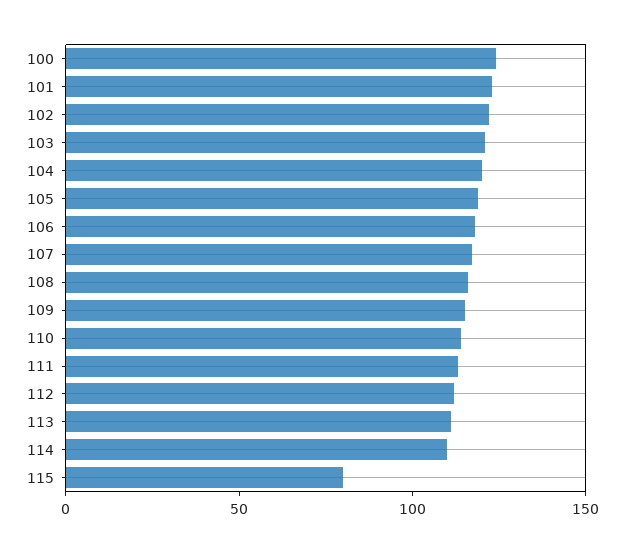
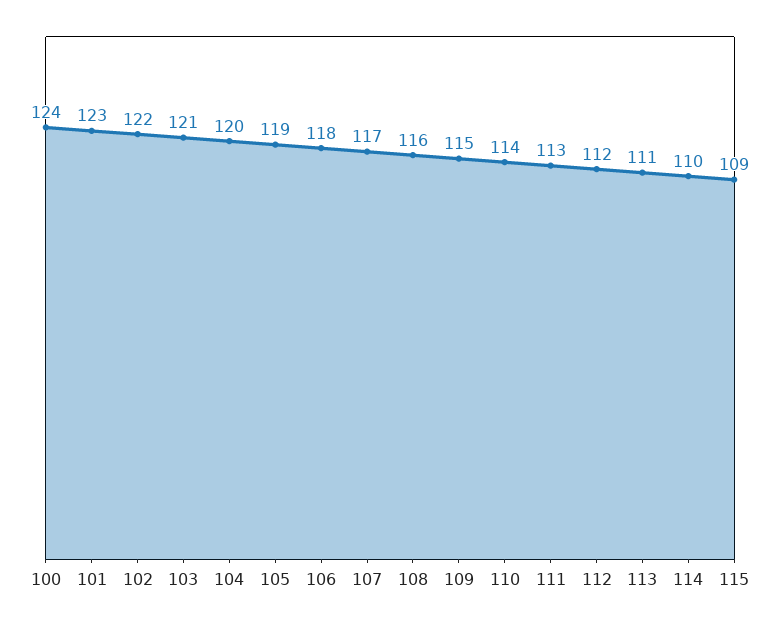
  {
    "100": 124,
    "101": 123,
    "102": 122,
    "103": 121,
    "104": 120,
    "105": 119,
    "106": 118,
    "107": 117,
    "108": 116,
    "109": 115,
    "110": 114,
    "111": 113,
    "112": 112,
    "113": 111,
    "114": 110,
-   "115": 80
+   "115": 109
  }

